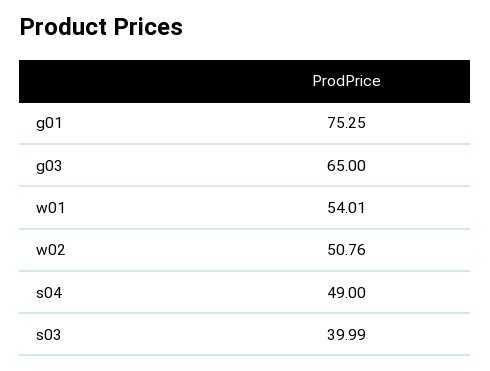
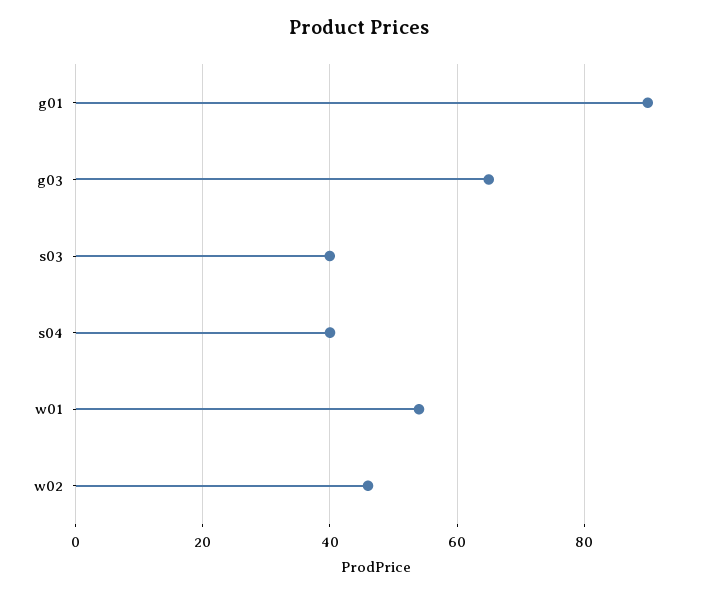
  {
-   "g01": 75.25,
+   "g01": 90,
    "g03": 65,
    "w01": 54.01,
-   "w02": 50.76,
+   "w02": 46,
-   "s04": 49,
+   "s04": 40,
    "s03": 39.99
  }

